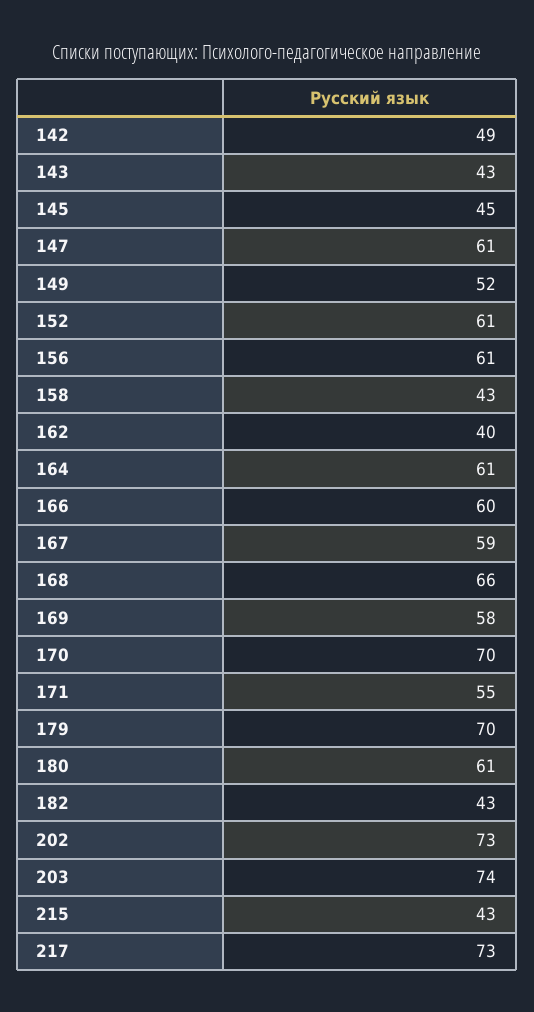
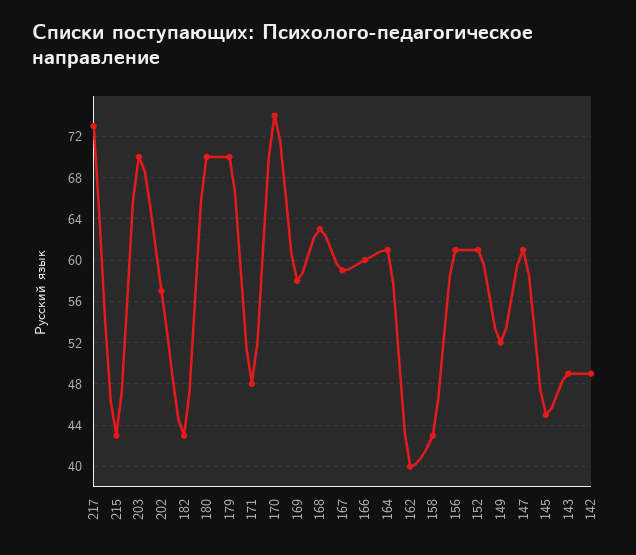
  {
    "142": 49,
-   "143": 43,
+   "143": 49,
    "145": 45,
    "147": 61,
    "149": 52,
    "152": 61,
    "156": 61,
    "158": 43,
    "162": 40,
    "164": 61,
    "166": 60,
    "167": 59,
-   "168": 66,
+   "168": 63,
    "169": 58,
-   "170": 70,
+   "170": 74,
-   "171": 55,
+   "171": 48,
    "179": 70,
-   "180": 61,
+   "180": 70,
    "182": 43,
-   "202": 73,
+   "202": 57,
-   "203": 74,
+   "203": 70,
    "215": 43,
    "217": 73
  }

